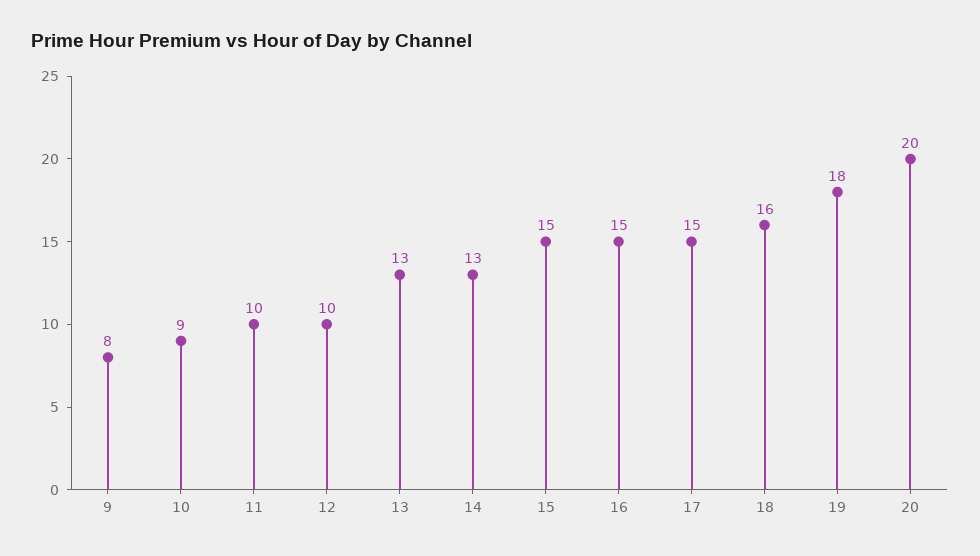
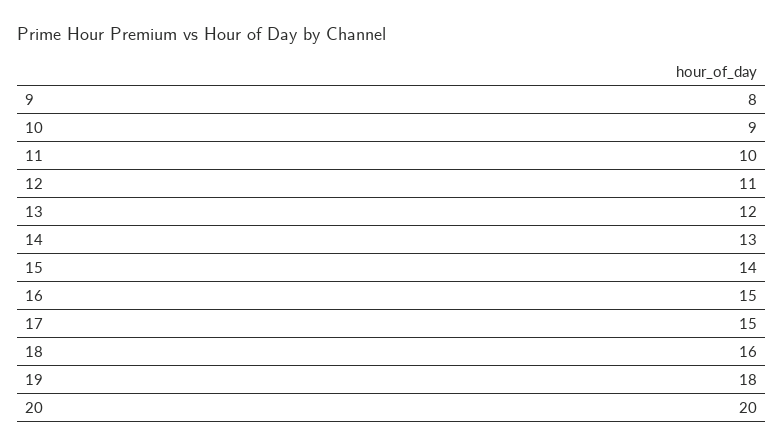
  {
    "9": 8,
    "10": 9,
    "11": 10,
-   "12": 10,
+   "12": 11,
-   "13": 13,
+   "13": 12,
    "14": 13,
-   "15": 15,
+   "15": 14,
    "16": 15,
    "17": 15,
    "18": 16,
    "19": 18,
    "20": 20
  }

